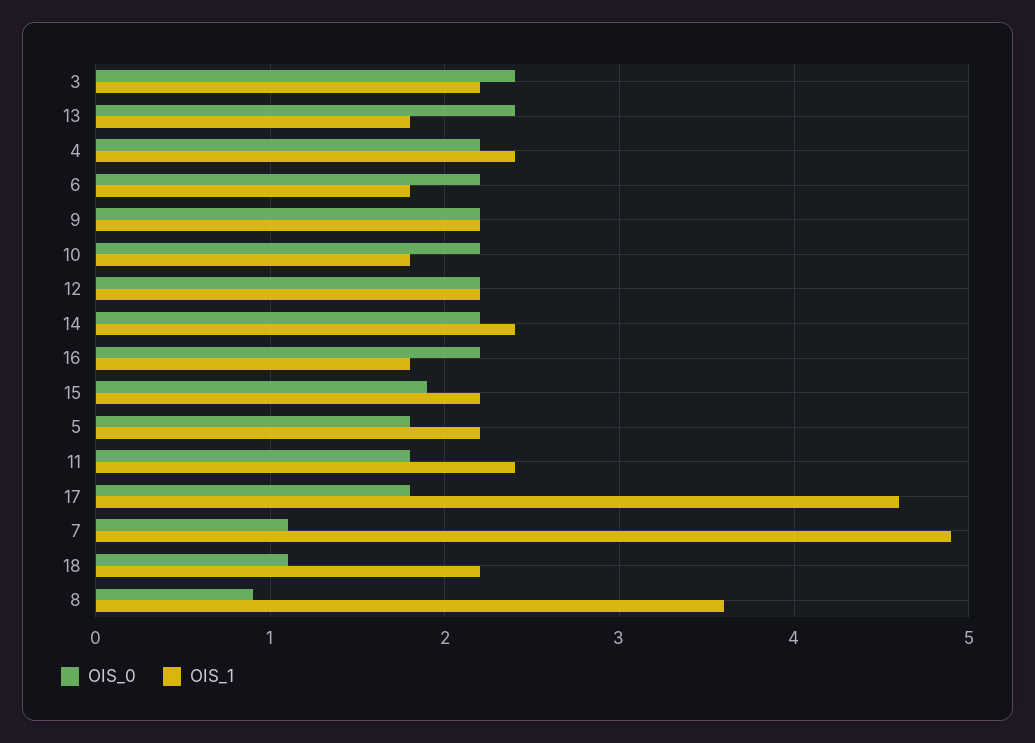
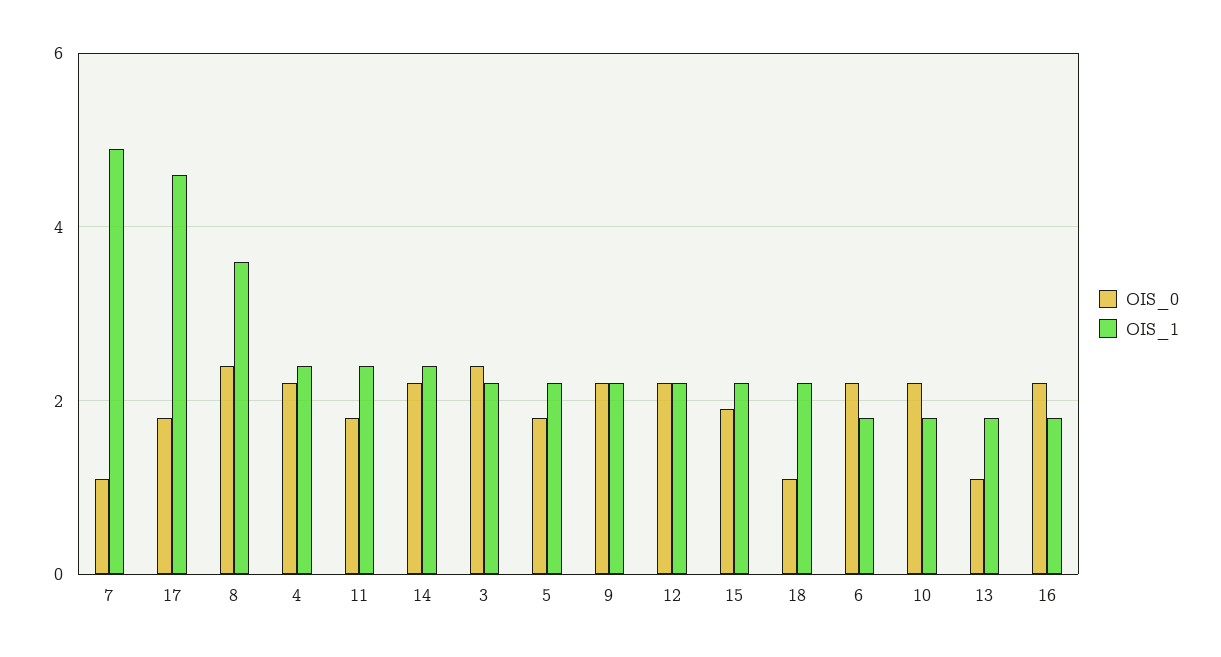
  {
    "OIS_0": {
      "3": 2.4,
-     "13": 2.4,
+     "13": 1,
      "4": 2.2,
      "6": 2.2,
      "9": 2.2,
      "10": 2.2,
      "12": 2.2,
      "14": 2.2,
      "16": 2.2,
      "15": 1.9,
      "5": 1.8,
      "11": 1.8,
      "17": 1.8,
      "7": 1.1,
      "18": 1.1,
-     "8": 0.9
+     "8": 2.5
    },
    "OIS_1": {
      "3": 2.2,
      "13": 1.8,
      "4": 2.4,
      "6": 1.8,
      "9": 2.2,
      "10": 1.8,
      "12": 2.2,
      "14": 2.4,
      "16": 1.8,
      "15": 2.2,
      "5": 2.2,
      "11": 2.4,
      "17": 4.6,
      "7": 4.9,
      "18": 2.2,
      "8": 3.6
    }
  }

